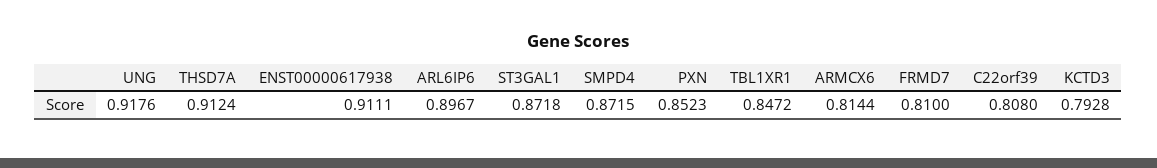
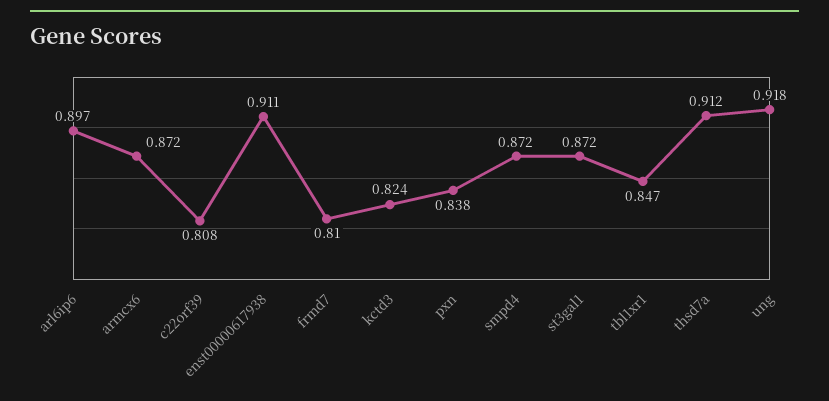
  {
    "UNG": 0.9176,
    "THSD7A": 0.9124,
    "ENST00000617938": 0.9111,
    "ARL6IP6": 0.8967,
    "ST3GAL1": 0.8718,
    "SMPD4": 0.8715,
-   "PXN": 0.8523,
+   "PXN": 0.838,
    "TBL1XR1": 0.8472,
-   "ARMCX6": 0.8144,
+   "ARMCX6": 0.872,
    "FRMD7": 0.81,
    "C22orf39": 0.808,
-   "KCTD3": 0.7928
+   "KCTD3": 0.824
  }

